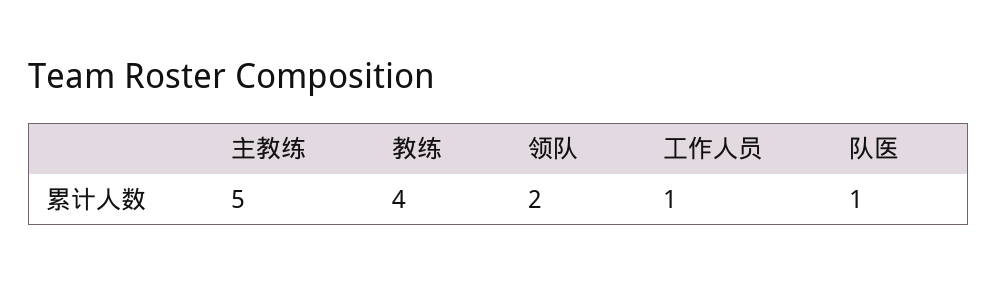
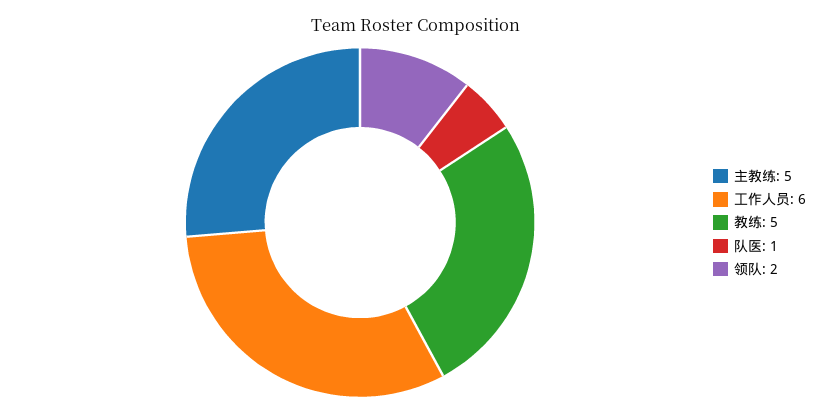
  {
    "主教练": 5,
-   "教练": 4,
+   "教练": 5,
    "领队": 2,
-   "工作人员": 1,
+   "工作人员": 6,
    "队医": 1
  }

